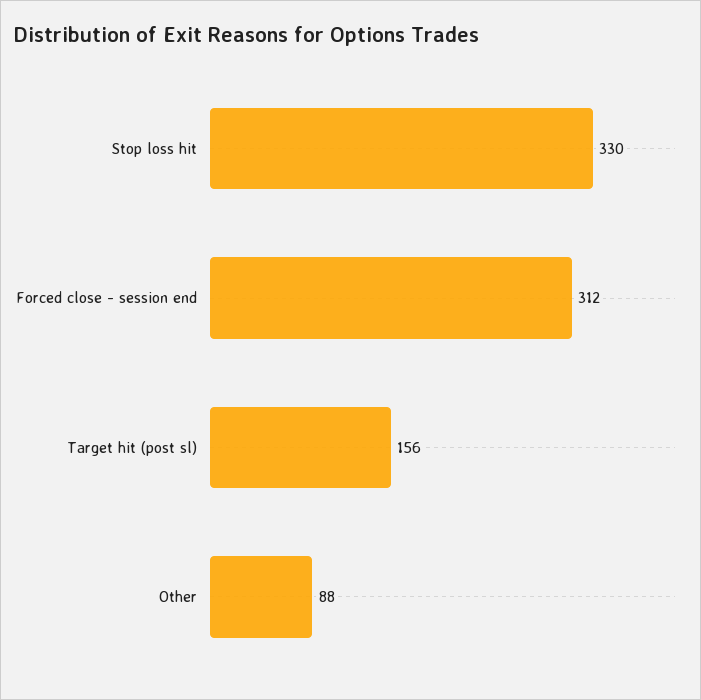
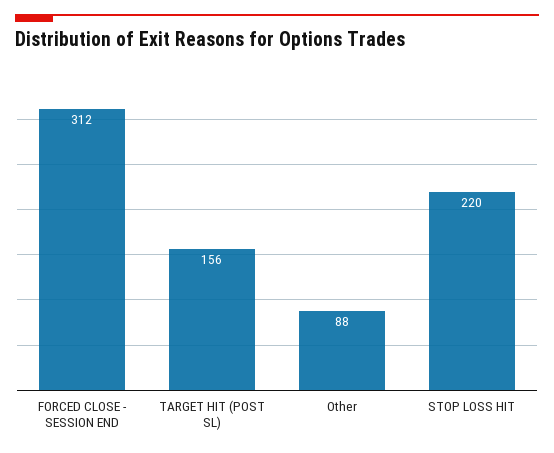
  {
-   "Stop loss hit": 330,
+   "Stop loss hit": 220,
    "Forced close - session end": 312,
    "Target hit (post sl)": 156,
    "Other": 88
  }

